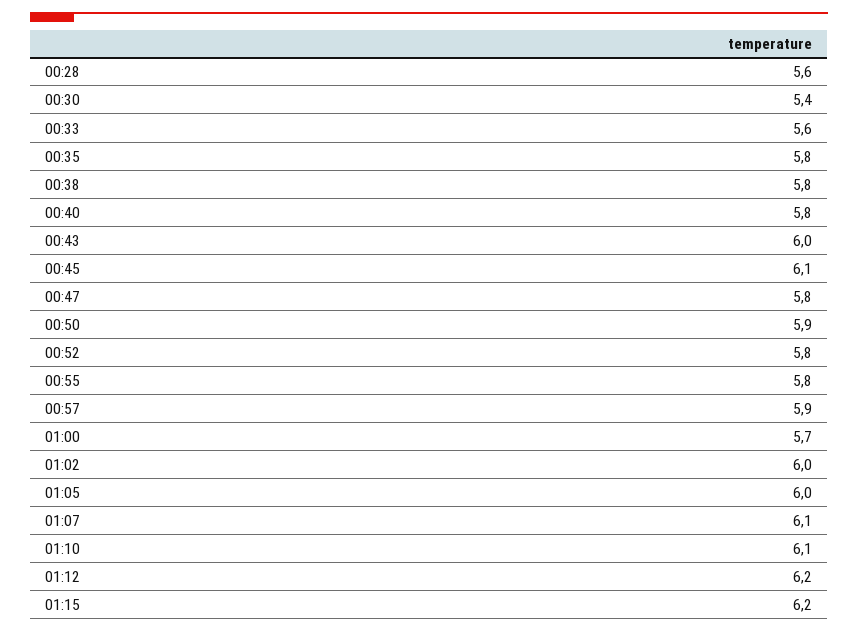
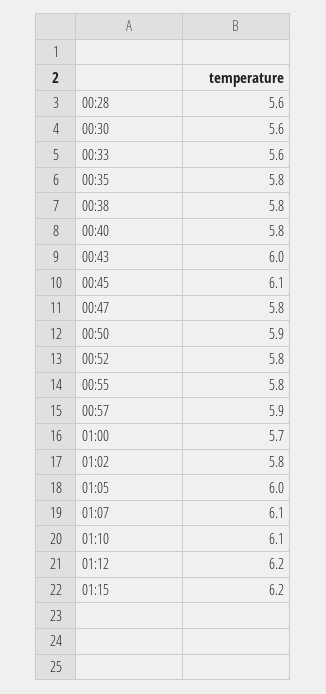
  {
    "00:28": 5.6,
-   "00:30": 5.4,
+   "00:30": 5.6,
    "00:33": 5.6,
    "00:35": 5.8,
    "00:38": 5.8,
    "00:40": 5.8,
    "00:43": 6,
    "00:45": 6.1,
    "00:47": 5.8,
    "00:50": 5.9,
    "00:52": 5.8,
    "00:55": 5.8,
    "00:57": 5.9,
    "01:00": 5.7,
-   "01:02": 6,
+   "01:02": 5.8,
    "01:05": 6,
    "01:07": 6.1,
    "01:10": 6.1,
    "01:12": 6.2,
    "01:15": 6.2
  }

